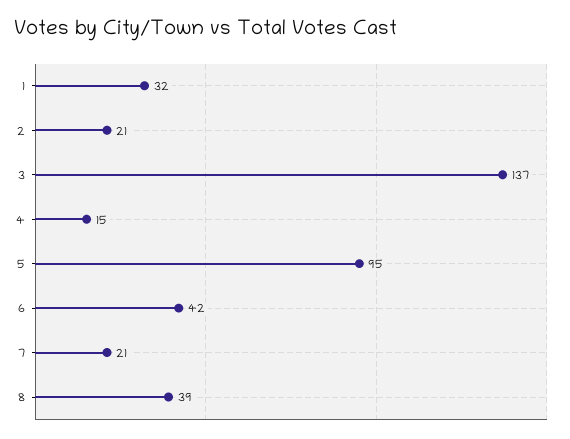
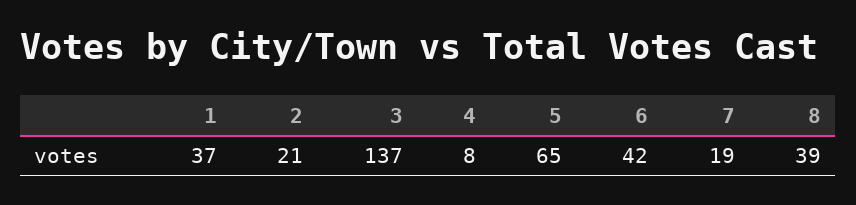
  {
-   "1": 32,
+   "1": 37,
    "2": 21,
    "3": 137,
-   "4": 15,
+   "4": 8,
-   "5": 95,
+   "5": 65,
    "6": 42,
-   "7": 21,
+   "7": 19,
    "8": 39
  }

